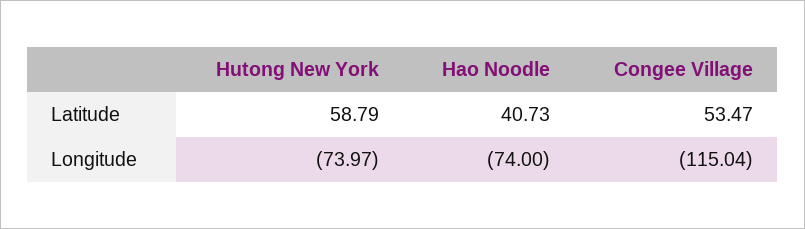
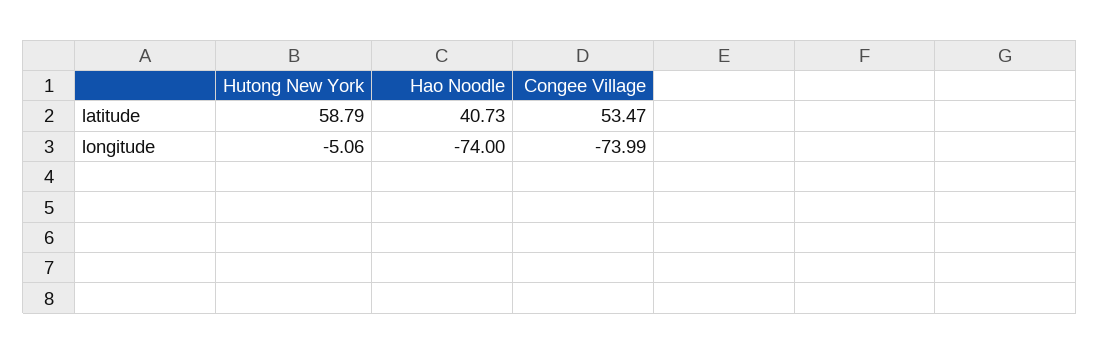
  {
    "Hutong New York": {
      "Latitude": 58.79,
-     "Longitude": -73.97
+     "Longitude": -5.06
    },
    "Hao Noodle": {
      "Latitude": 40.73,
      "Longitude": -74
    },
    "Congee Village": {
      "Latitude": 53.47,
-     "Longitude": -115.04
+     "Longitude": -73.99
    }
  }

